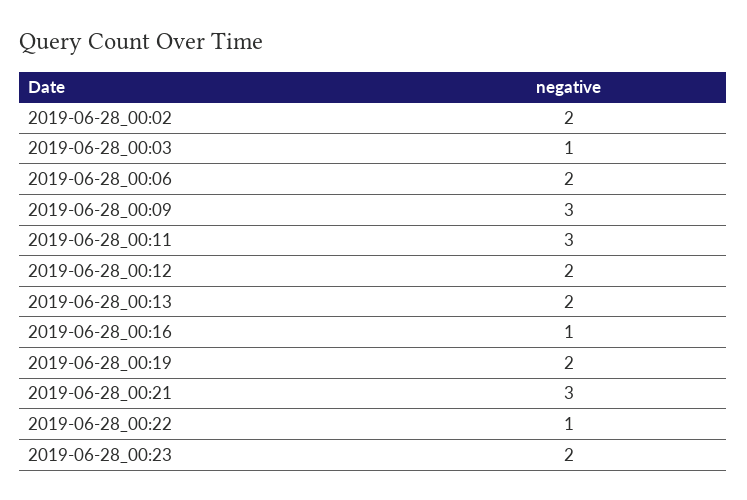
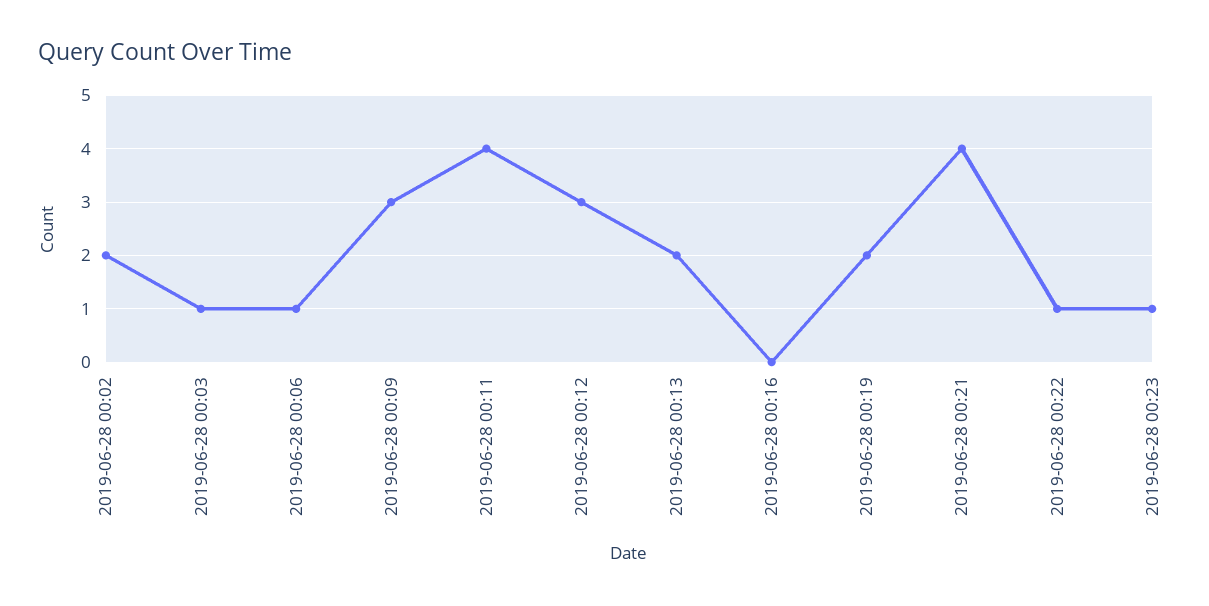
  {
    "2019-06-28_00:02": 2,
    "2019-06-28_00:03": 1,
-   "2019-06-28_00:06": 2,
+   "2019-06-28_00:06": 1,
    "2019-06-28_00:09": 3,
-   "2019-06-28_00:11": 3,
+   "2019-06-28_00:11": 4,
-   "2019-06-28_00:12": 2,
+   "2019-06-28_00:12": 3,
    "2019-06-28_00:13": 2,
-   "2019-06-28_00:16": 1,
+   "2019-06-28_00:16": 0,
    "2019-06-28_00:19": 2,
-   "2019-06-28_00:21": 3,
+   "2019-06-28_00:21": 4,
    "2019-06-28_00:22": 1,
-   "2019-06-28_00:23": 2
+   "2019-06-28_00:23": 1
  }

